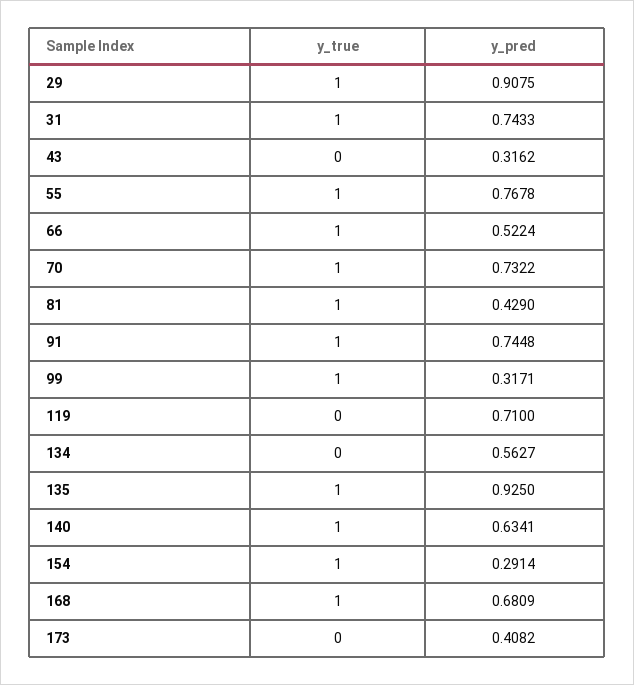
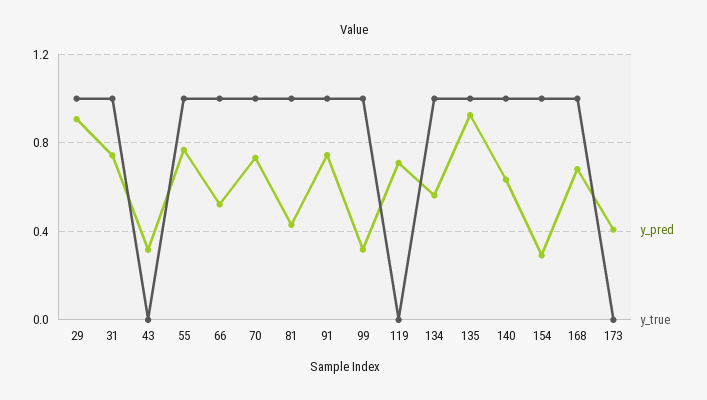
  {
    "y_true": {
      "29": 1,
      "31": 1,
      "43": 0,
      "55": 1,
      "66": 1,
      "70": 1,
      "81": 1,
      "91": 1,
      "99": 1,
      "119": 0,
-     "134": 0,
+     "134": 1,
      "135": 1,
      "140": 1,
      "154": 1,
      "168": 1,
      "173": 0
    },
    "y_pred": {
      "29": 0.9075,
      "31": 0.7433,
      "43": 0.3162,
      "55": 0.7678,
      "66": 0.5224,
      "70": 0.7322,
      "81": 0.429,
      "91": 0.7448,
      "99": 0.3171,
      "119": 0.71,
      "134": 0.5627,
      "135": 0.925,
      "140": 0.6341,
      "154": 0.2914,
      "168": 0.6809,
      "173": 0.4082
    }
  }

